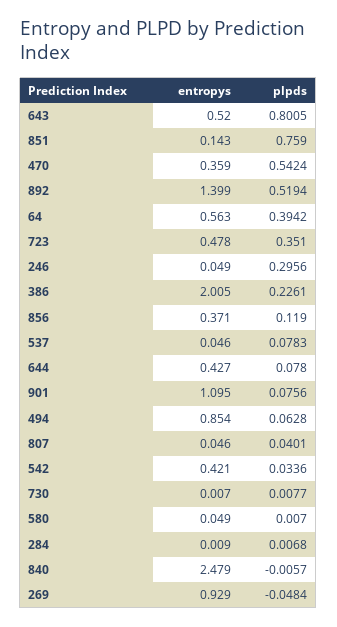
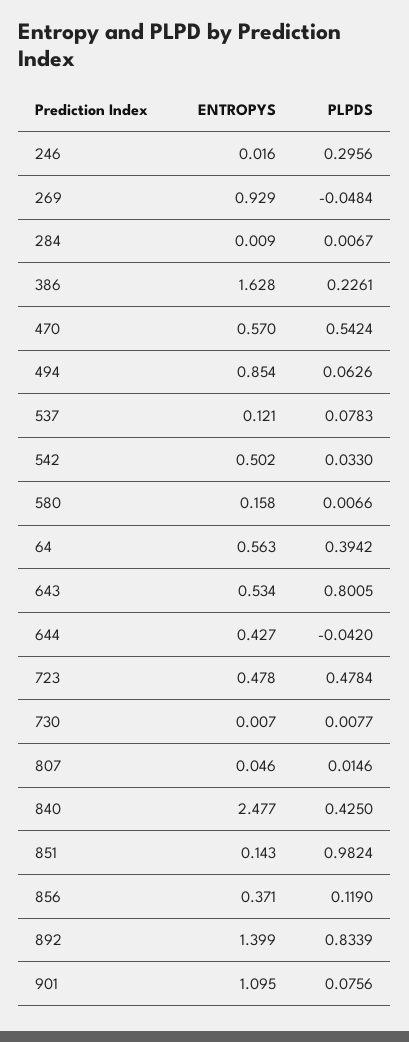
  {
    "entropys": {
-     "643": 0.52,
+     "643": 0.534,
      "851": 0.143,
-     "470": 0.359,
+     "470": 0.57,
      "892": 1.399,
      "64": 0.563,
      "723": 0.478,
-     "246": 0.049,
+     "246": 0.016,
-     "386": 2.005,
+     "386": 1.628,
      "856": 0.371,
-     "537": 0.046,
+     "537": 0.121,
      "644": 0.427,
      "901": 1.095,
      "494": 0.854,
      "807": 0.046,
-     "542": 0.421,
+     "542": 0.502,
      "730": 0.007,
-     "580": 0.049,
+     "580": 0.158,
      "284": 0.009,
-     "840": 2.479,
+     "840": 2.477,
      "269": 0.929
    },
    "plpds": {
      "643": 0.8005,
-     "851": 0.759,
+     "851": 0.9824,
      "470": 0.5424,
-     "892": 0.5194,
+     "892": 0.8339,
      "64": 0.3942,
-     "723": 0.351,
+     "723": 0.4784,
      "246": 0.2956,
      "386": 0.2261,
      "856": 0.119,
      "537": 0.0783,
-     "644": 0.078,
+     "644": -0.042,
      "901": 0.0756,
-     "494": 0.0628,
+     "494": 0.0626,
-     "807": 0.0401,
+     "807": 0.0146,
-     "542": 0.0336,
+     "542": 0.033,
      "730": 0.0077,
-     "580": 0.007,
+     "580": 0.0066,
-     "284": 0.0068,
+     "284": 0.0067,
-     "840": -0.0057,
+     "840": 0.425,
      "269": -0.0484
    }
  }

